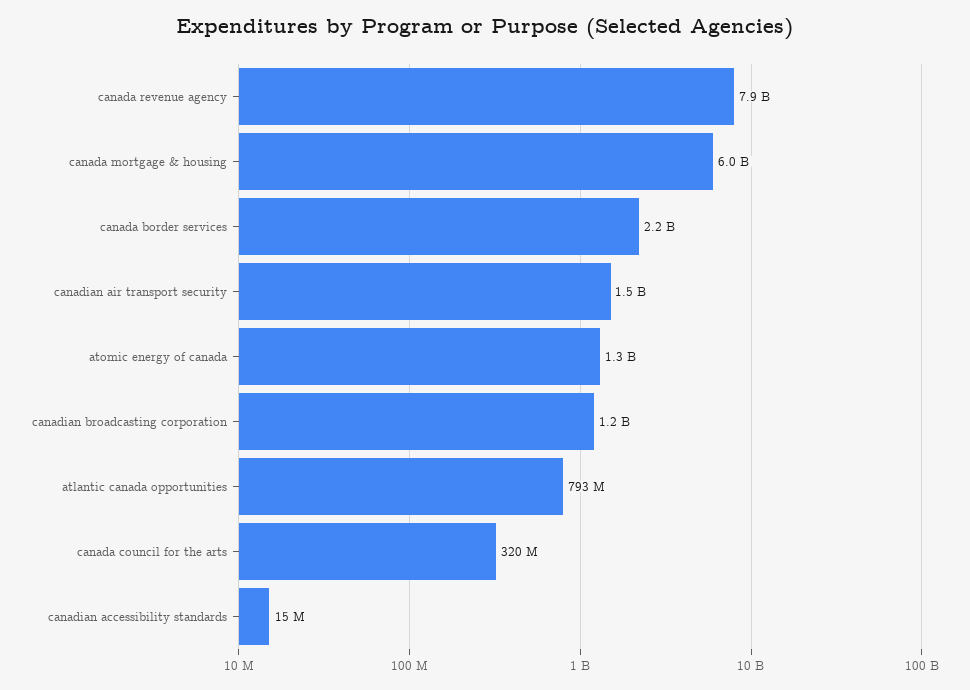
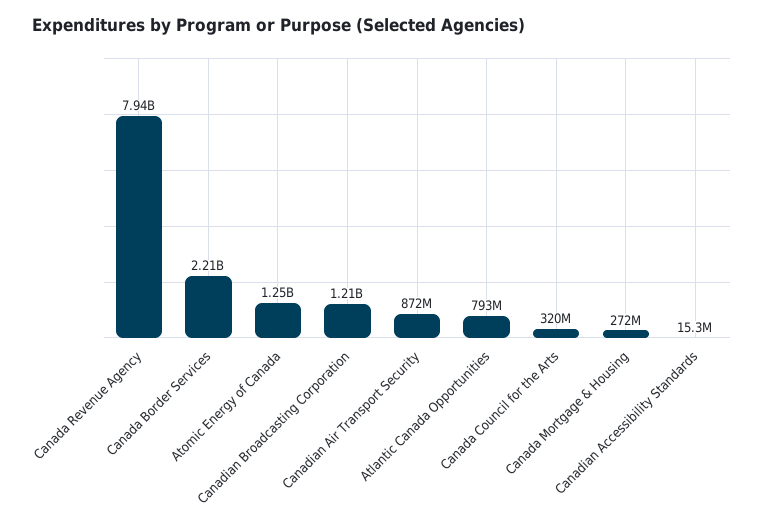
  {
    "canada revenue agency": 7940000000,
-   "canada mortgage & housing": 6000000000,
+   "canada mortgage & housing": 272000000,
    "canada border services": 2210000000,
-   "canadian air transport security": 1500000000,
+   "canadian air transport security": 872000000,
    "atomic energy of canada": 1250000000,
    "canadian broadcasting corporation": 1210000000,
    "atlantic canada opportunities": 793000000,
    "canada council for the arts": 320000000,
    "canadian accessibility standards": 15300000
  }

